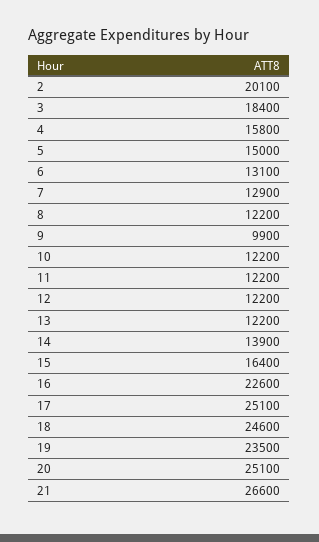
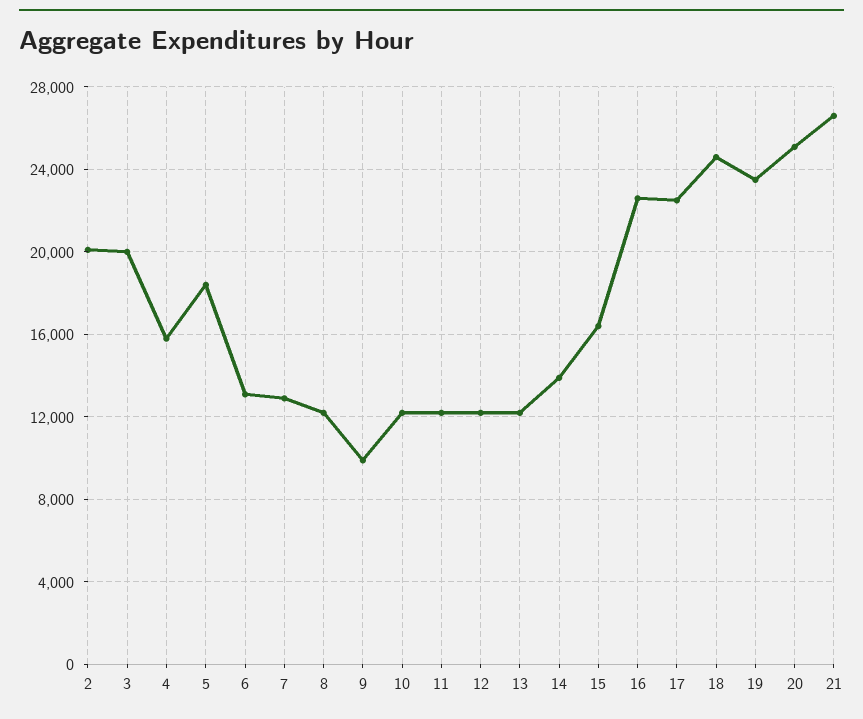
  {
    "2": 20100,
-   "3": 18400,
+   "3": 20000,
    "4": 15800,
-   "5": 15000,
+   "5": 18500,
    "6": 13100,
    "7": 12900,
    "8": 12200,
    "9": 9900,
    "10": 12200,
    "11": 12200,
    "12": 12200,
    "13": 12200,
    "14": 13900,
    "15": 16400,
    "16": 22600,
-   "17": 25100,
+   "17": 22500,
    "18": 24600,
    "19": 23500,
    "20": 25100,
    "21": 26600
  }

